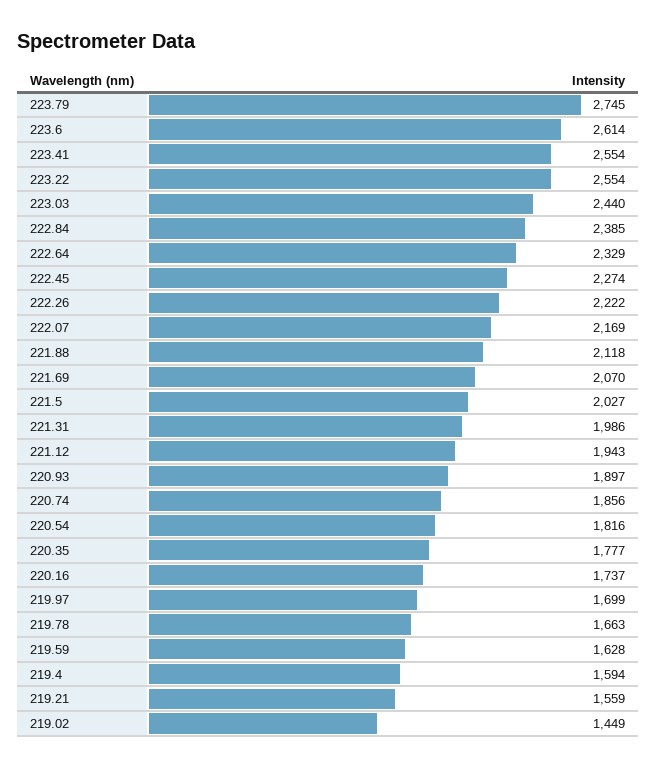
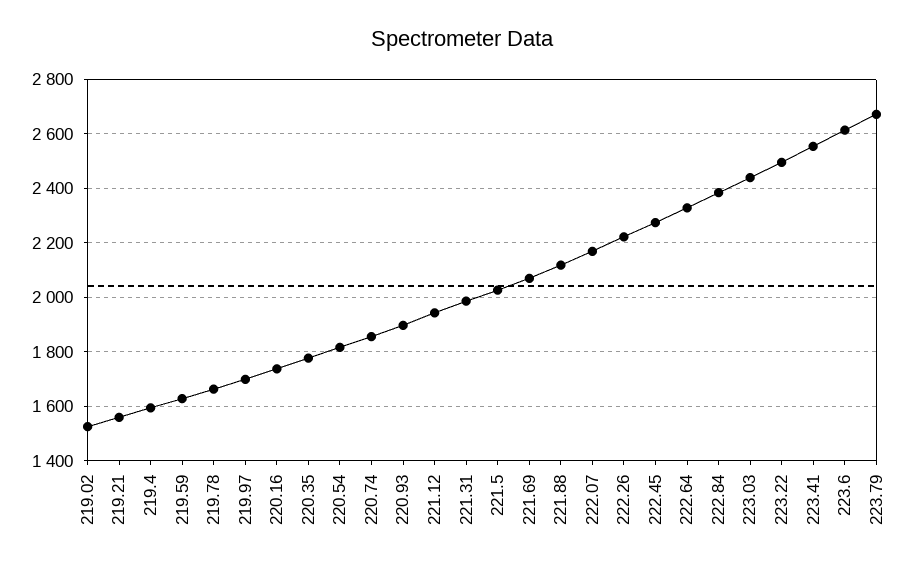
  {
-   "223.79": 2745,
+   "223.79": 2675,
    "223.6": 2614,
    "223.41": 2554,
-   "223.22": 2554,
+   "223.22": 2500,
    "223.03": 2440,
    "222.84": 2385,
    "222.64": 2329,
    "222.45": 2274,
    "222.26": 2222,
    "222.07": 2169,
    "221.88": 2118,
    "221.69": 2070,
    "221.5": 2027,
    "221.31": 1986,
    "221.12": 1943,
    "220.93": 1897,
    "220.74": 1856,
    "220.54": 1816,
    "220.35": 1777,
    "220.16": 1737,
    "219.97": 1699,
    "219.78": 1663,
    "219.59": 1628,
    "219.4": 1594,
    "219.21": 1559,
-   "219.02": 1449
+   "219.02": 1525
  }

